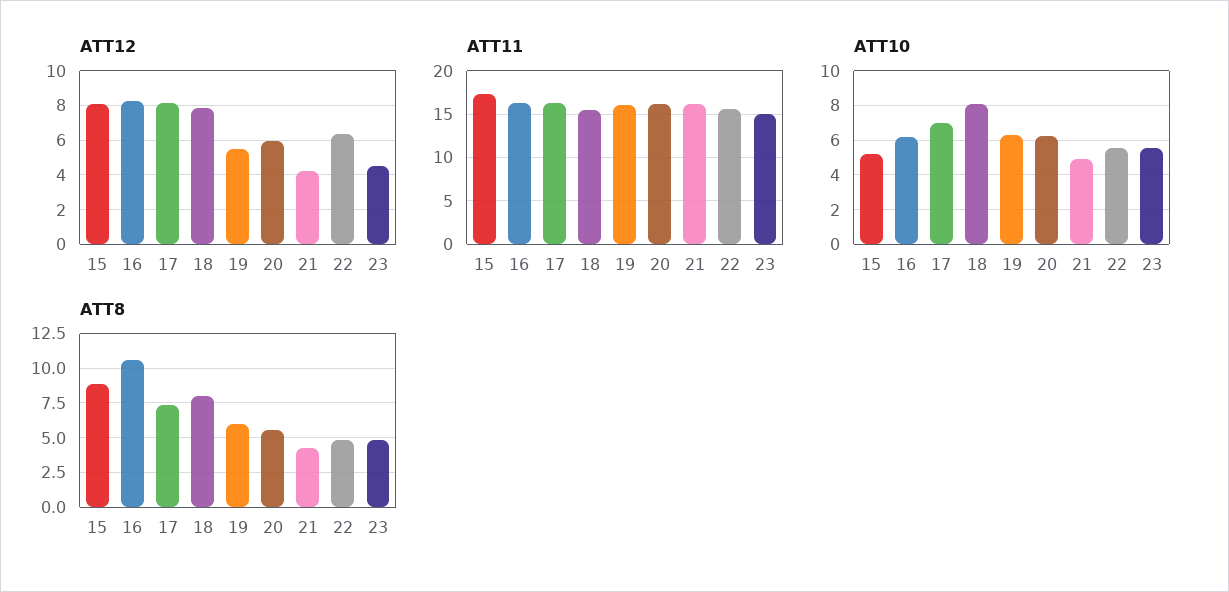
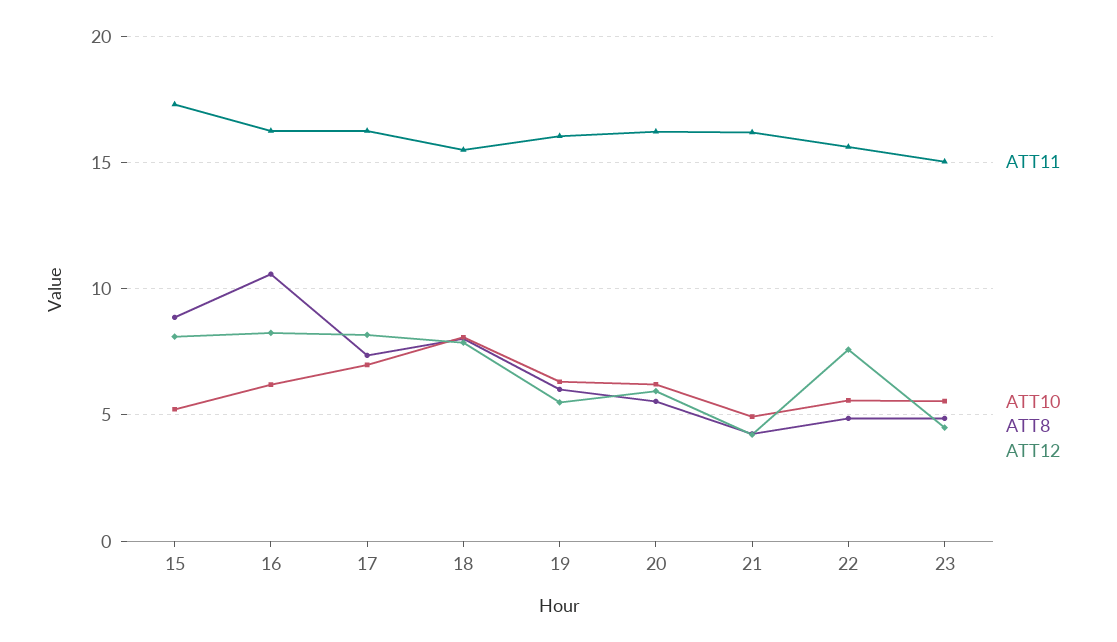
  {
    "ATT12": {
      "15": 8,
      "16": 8.5,
      "17": 8,
      "18": 8,
      "19": 5.5,
      "20": 6,
      "21": 4,
-     "22": 6.5,
+     "22": 7.5,
      "23": 4.5
    },
    "ATT11": {
      "15": 17.5,
      "16": 16.5,
      "17": 16.5,
      "18": 15.5,
      "19": 16,
      "20": 16,
      "21": 16,
      "22": 15.5,
      "23": 15
    },
    "ATT10": {
      "15": 5,
      "16": 6,
      "17": 7,
      "18": 8,
      "19": 6.5,
      "20": 6,
      "21": 5,
      "22": 5.5,
      "23": 5.5
    },
    "ATT8": {
      "15": 9,
      "16": 10.5,
      "17": 7.5,
      "18": 8,
      "19": 6,
      "20": 5.5,
      "21": 4.5,
      "22": 5,
      "23": 5
    }
  }

